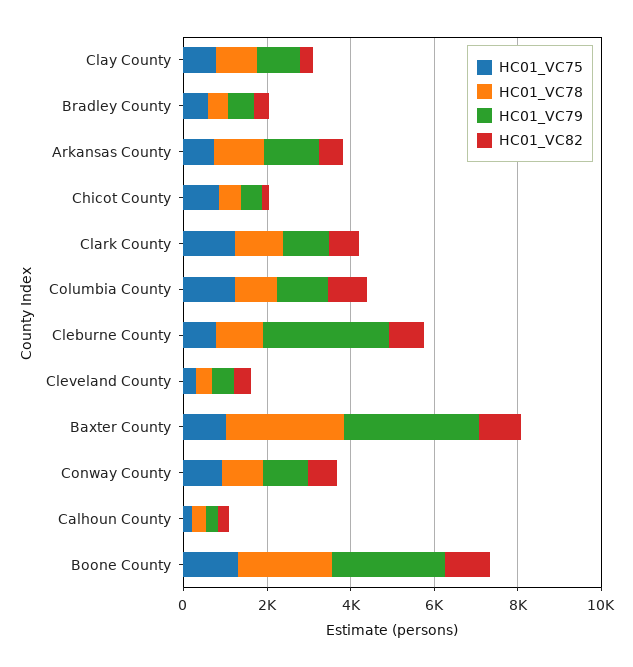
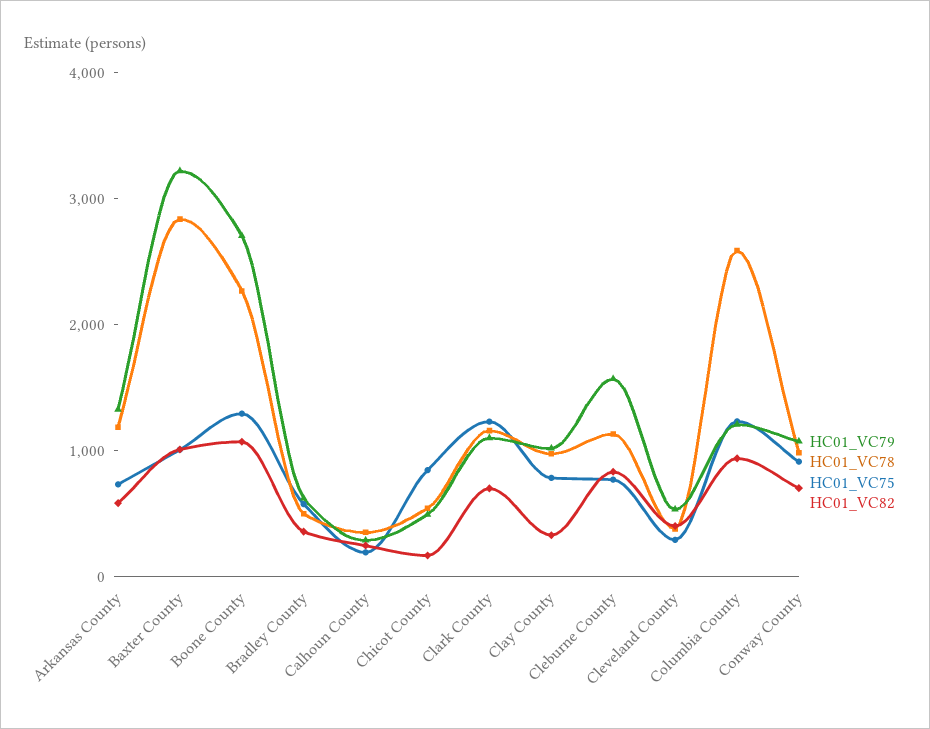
  {
    "HC01_VC75": {
      "Clay County": 800,
      "Bradley County": 600,
      "Arkansas County": 800,
      "Chicot County": 800,
      "Clark County": 1200,
      "Columbia County": 1200,
      "Cleburne County": 800,
      "Cleveland County": 200,
      "Baxter County": 1000,
      "Conway County": 1000,
      "Calhoun County": 200,
      "Boone County": 1200
    },
    "HC01_VC78": {
      "Clay County": 1000,
      "Bradley County": 400,
      "Arkansas County": 1200,
      "Chicot County": 600,
      "Clark County": 1200,
-     "Columbia County": 1000,
+     "Columbia County": 2600,
      "Cleburne County": 1200,
      "Cleveland County": 400,
      "Baxter County": 2800,
      "Conway County": 1000,
      "Calhoun County": 400,
      "Boone County": 2200
    },
    "HC01_VC79": {
      "Clay County": 1000,
      "Bradley County": 600,
      "Arkansas County": 1400,
      "Chicot County": 400,
      "Clark County": 1200,
      "Columbia County": 1200,
-     "Cleburne County": 3000,
+     "Cleburne County": 1600,
      "Cleveland County": 600,
      "Baxter County": 3200,
      "Conway County": 1000,
      "Calhoun County": 200,
      "Boone County": 2800
    },
    "HC01_VC82": {
      "Clay County": 400,
      "Bradley County": 400,
      "Arkansas County": 600,
      "Chicot County": 200,
      "Clark County": 800,
      "Columbia County": 1000,
      "Cleburne County": 800,
      "Cleveland County": 400,
      "Baxter County": 1000,
      "Conway County": 800,
      "Calhoun County": 200,
      "Boone County": 1000
    }
  }

